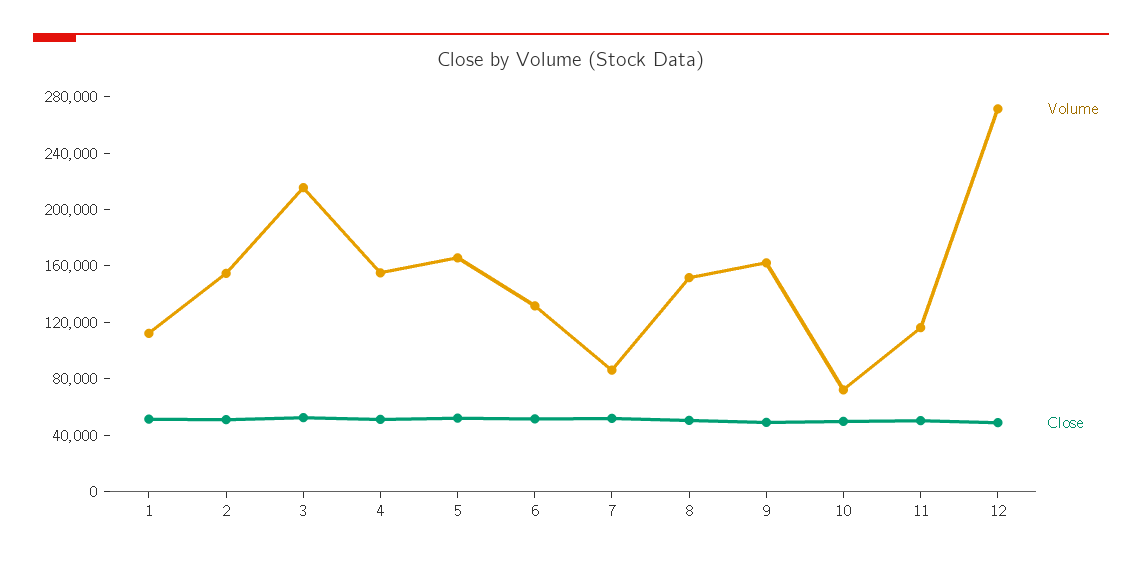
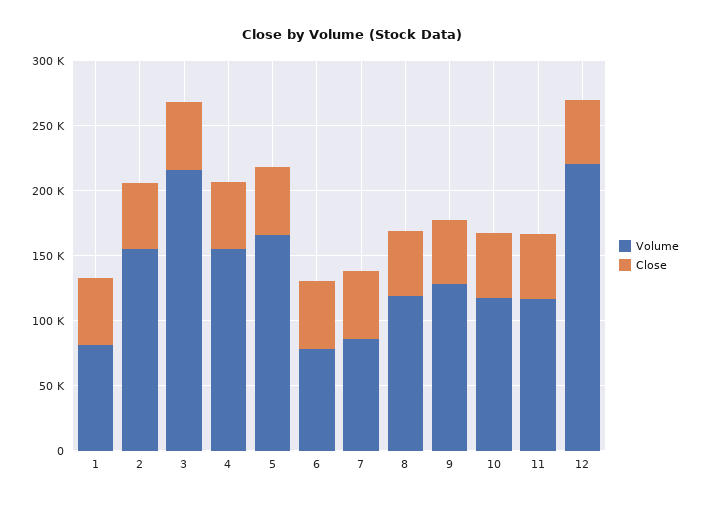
  {
    "Volume": {
-     "1": 110000,
+     "1": 80000,
      "2": 150000,
      "3": 220000,
      "4": 160000,
      "5": 170000,
-     "6": 130000,
+     "6": 80000,
      "7": 90000,
-     "8": 150000,
+     "8": 120000,
-     "9": 160000,
+     "9": 130000,
-     "10": 70000,
+     "10": 120000,
      "11": 120000,
-     "12": 270000
+     "12": 220000
    },
    "Close": {
      "1": 50000,
      "2": 50000,
      "3": 50000,
      "4": 50000,
      "5": 50000,
      "6": 50000,
      "7": 50000,
      "8": 50000,
      "9": 50000,
      "10": 50000,
      "11": 50000,
      "12": 50000
    }
  }

